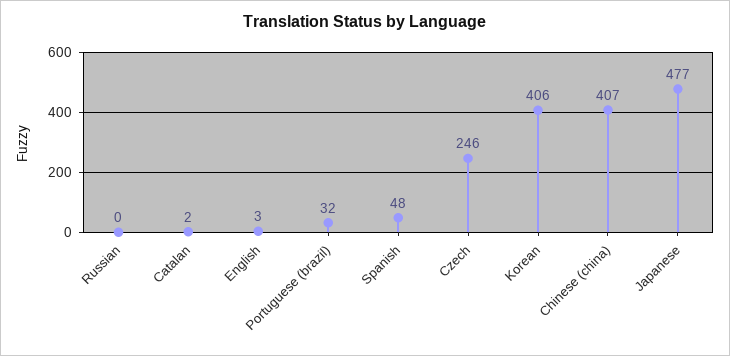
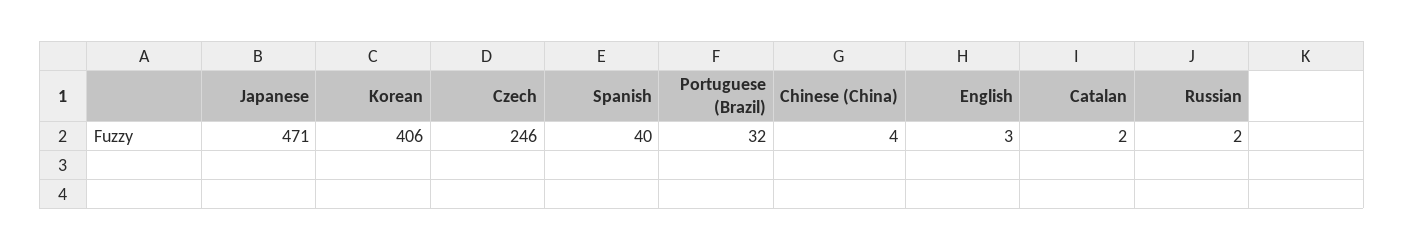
  {
-   "Russian": 0,
+   "Russian": 2,
    "Catalan": 2,
    "English": 3,
    "Portuguese (brazil)": 32,
-   "Spanish": 48,
+   "Spanish": 40,
    "Czech": 246,
    "Korean": 406,
-   "Chinese (china)": 407,
+   "Chinese (china)": 4,
-   "Japanese": 477
+   "Japanese": 471
  }

